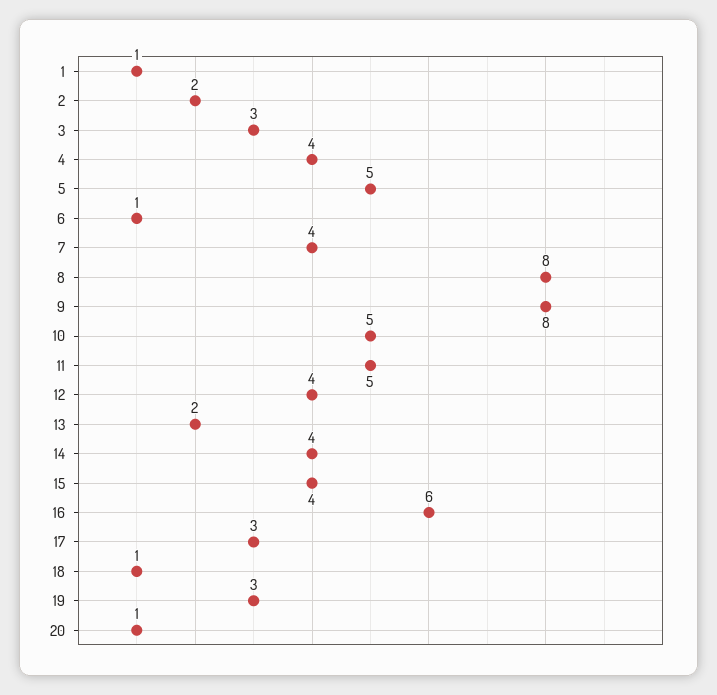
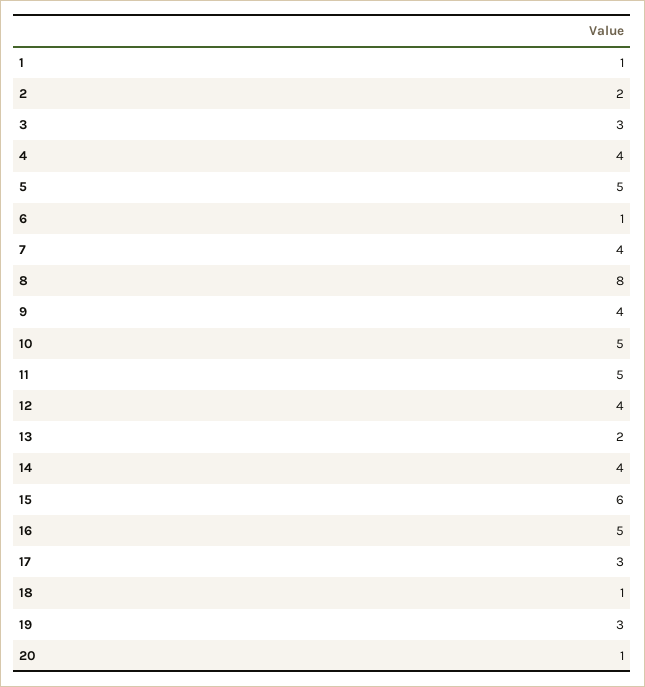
  {
    "1": 1,
    "2": 2,
    "3": 3,
    "4": 4,
    "5": 5,
    "6": 1,
    "7": 4,
    "8": 8,
-   "9": 8,
+   "9": 4,
    "10": 5,
    "11": 5,
    "12": 4,
    "13": 2,
    "14": 4,
-   "15": 4,
+   "15": 6,
-   "16": 6,
+   "16": 5,
    "17": 3,
    "18": 1,
    "19": 3,
    "20": 1
  }

